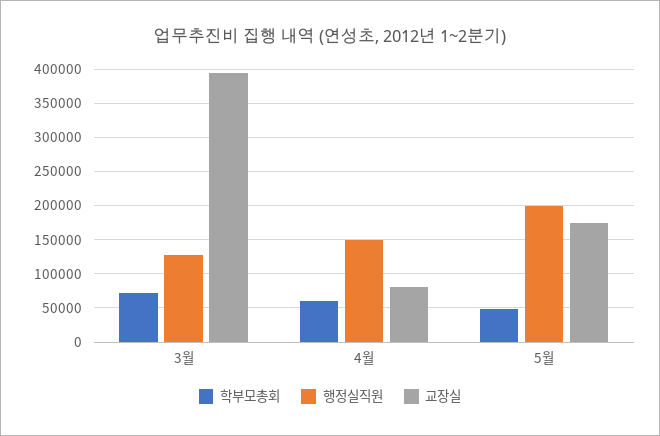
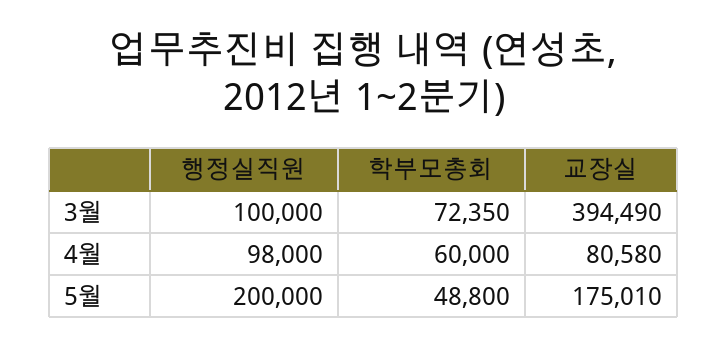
  {
    "학부모총회": {
      "3월": 72350,
      "4월": 60000,
      "5월": 48800
    },
    "행정실직원": {
-     "3월": 130000,
+     "3월": 100000,
-     "4월": 150000,
+     "4월": 98000,
      "5월": 200000
    },
    "교장실": {
      "3월": 394490,
      "4월": 80580,
      "5월": 175010
    }
  }

